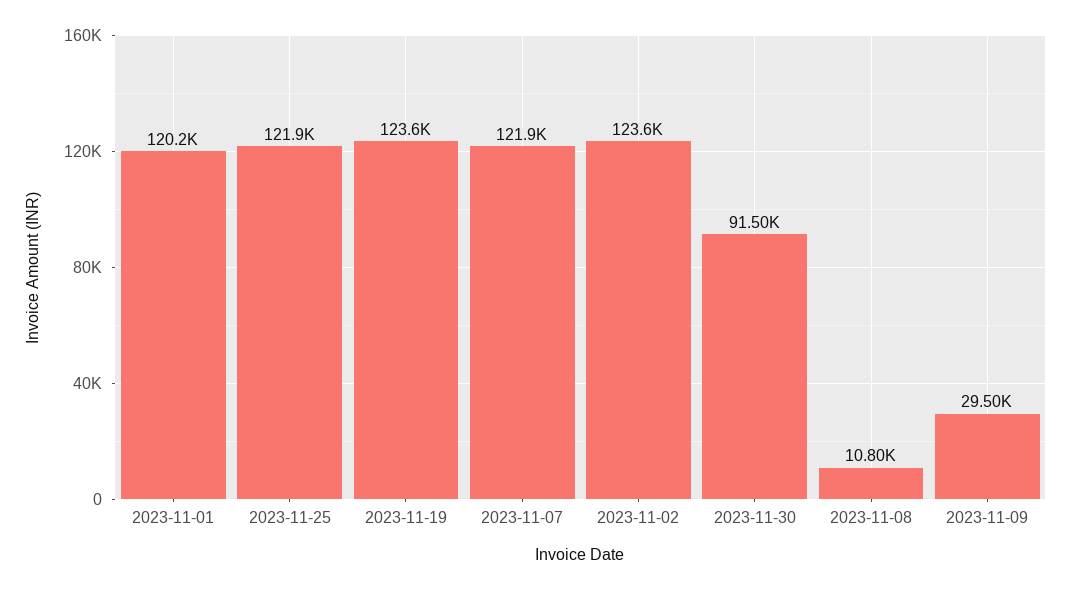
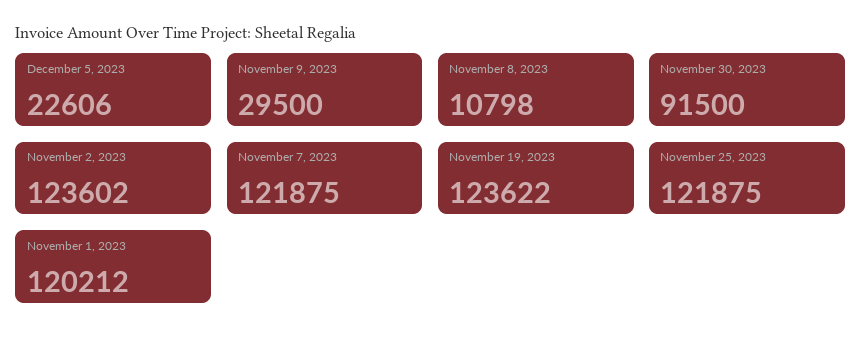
  {
    "2023-11-01": 120212,
    "2023-11-25": 121875,
    "2023-11-19": 123622,
    "2023-11-07": 121875,
    "2023-11-02": 123602,
    "2023-11-30": 91500,
    "2023-11-08": 10798,
-   "2023-11-09": 29500
+   "2023-11-09": 29500,
+   "December 5, 2023": 22606
  }

